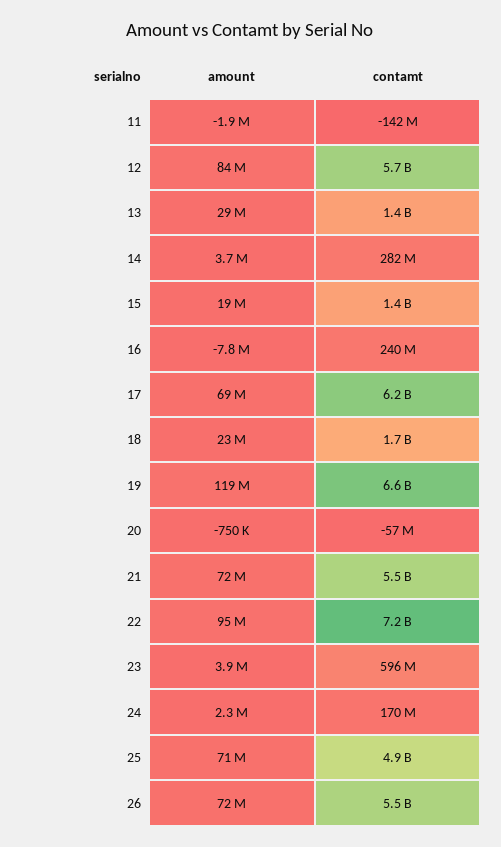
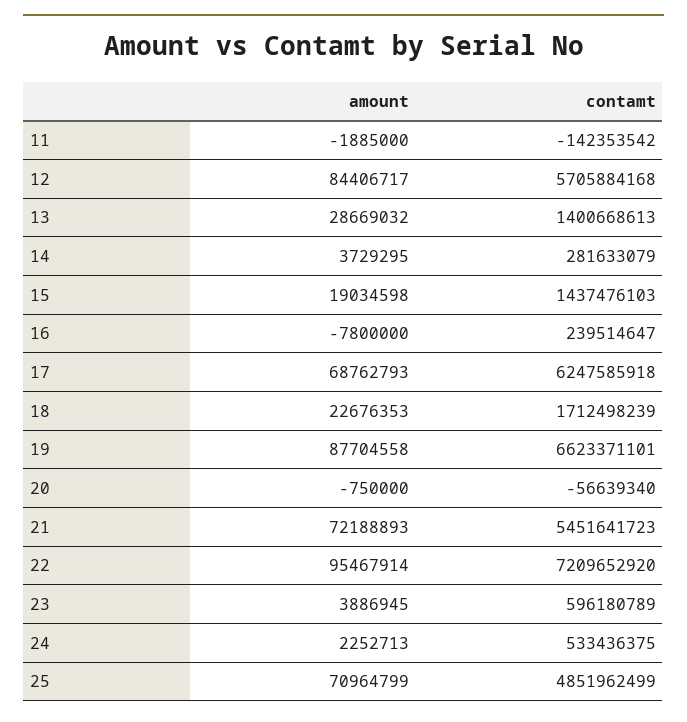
  {
    "amount": {
      "11": -1885000,
      "12": 84406717,
      "13": 28669032,
      "14": 3729295,
      "15": 19034598,
      "16": -7800000,
      "17": 68762793,
      "18": 22676353,
-     "19": 119000000,
+     "19": 87704558,
      "20": -750000,
      "21": 72188893,
      "22": 95467914,
      "23": 3886945,
      "24": 2252713,
-     "25": 70964799,
+     "25": 70964799
-     "26": 72000000
    },
    "contamt": {
      "11": -142353542,
      "12": 5705884168,
      "13": 1400668613,
      "14": 281633079,
      "15": 1437476103,
      "16": 239514647,
      "17": 6247585918,
      "18": 1712498239,
      "19": 6623371101,
      "20": -56639340,
      "21": 5451641723,
      "22": 7209652920,
      "23": 596180789,
-     "24": 170000000,
+     "24": 533436375,
-     "25": 4851962499,
+     "25": 4851962499
-     "26": 5500000000
    }
  }

